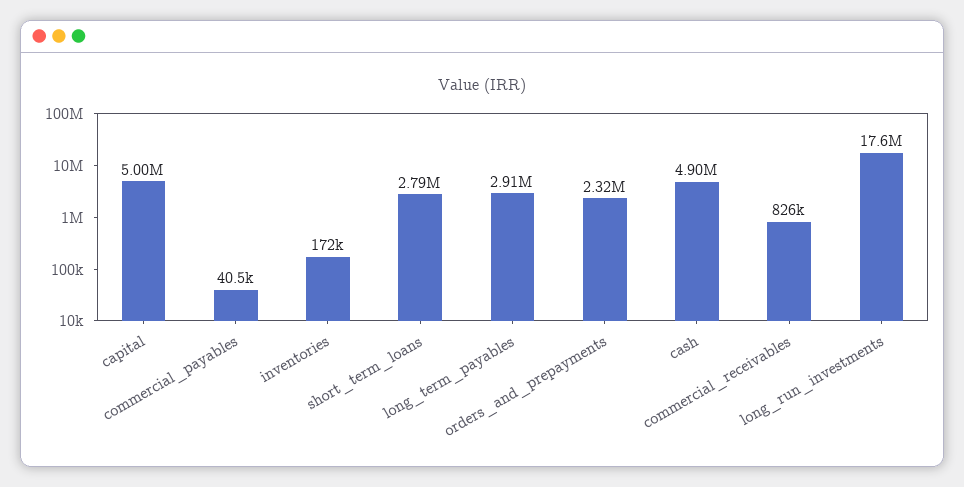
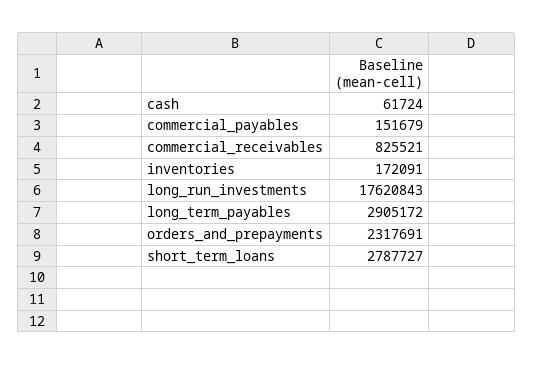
  {
-   "capital": 5000000,
-   "commercial_payables": 40500,
+   "commercial_payables": 151679,
    "inventories": 172091,
    "short_term_loans": 2787727,
    "long_term_payables": 2905172,
    "orders_and_prepayments": 2317691,
-   "cash": 4900000,
+   "cash": 61724,
    "commercial_receivables": 825521,
    "long_run_investments": 17620843
  }

